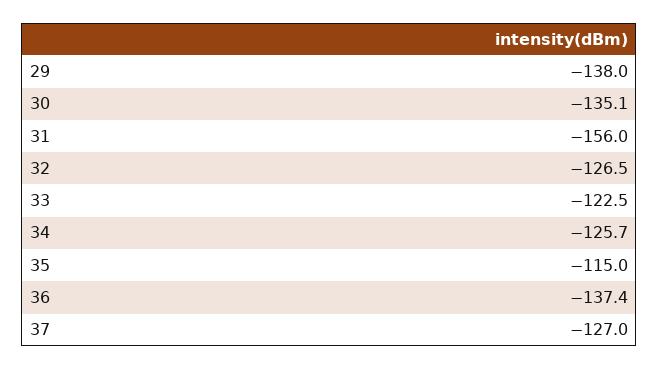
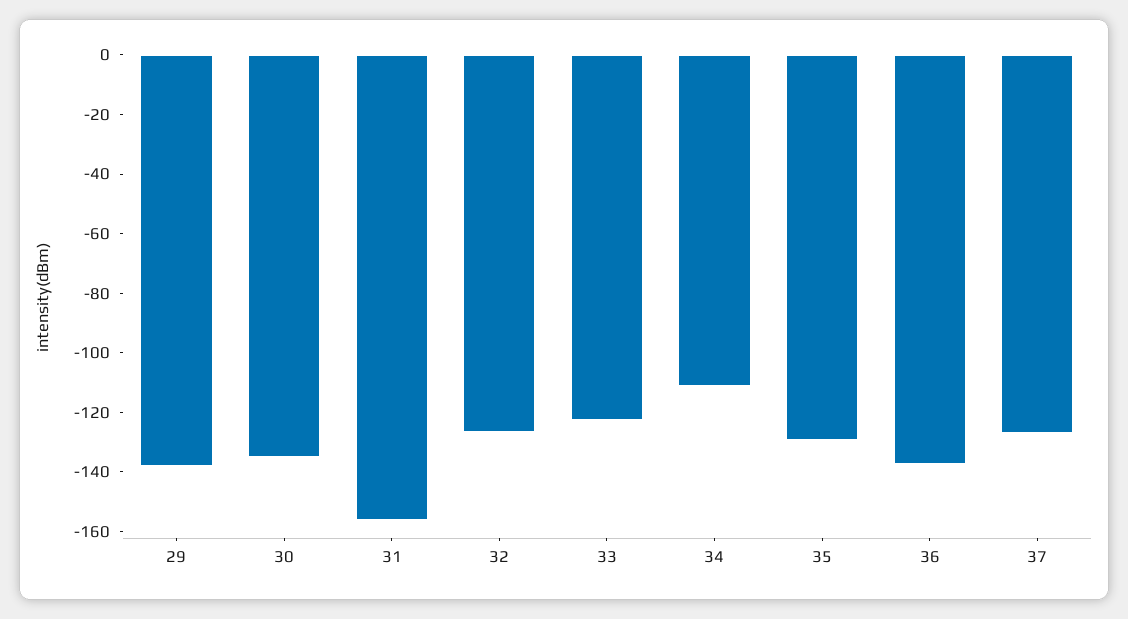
  {
    "29": -138,
    "30": -135.1,
    "31": -156,
    "32": -126.5,
    "33": -122.5,
-   "34": -125.7,
+   "34": -110,
-   "35": -115,
+   "35": -130,
    "36": -137.4,
    "37": -127
  }

